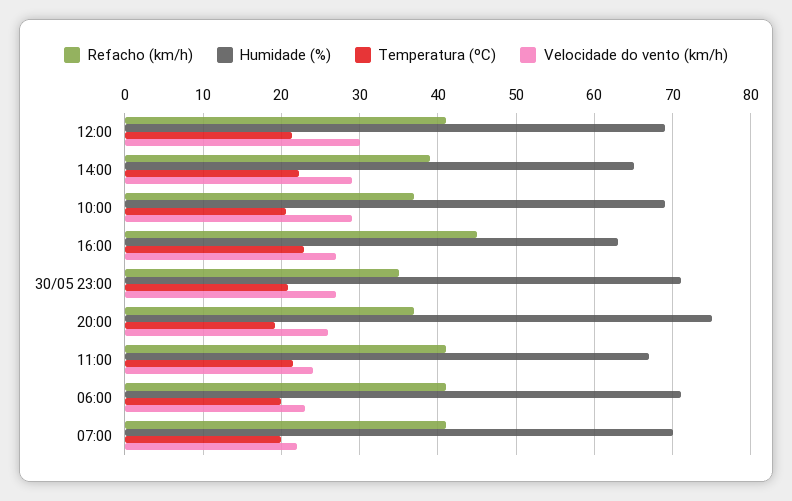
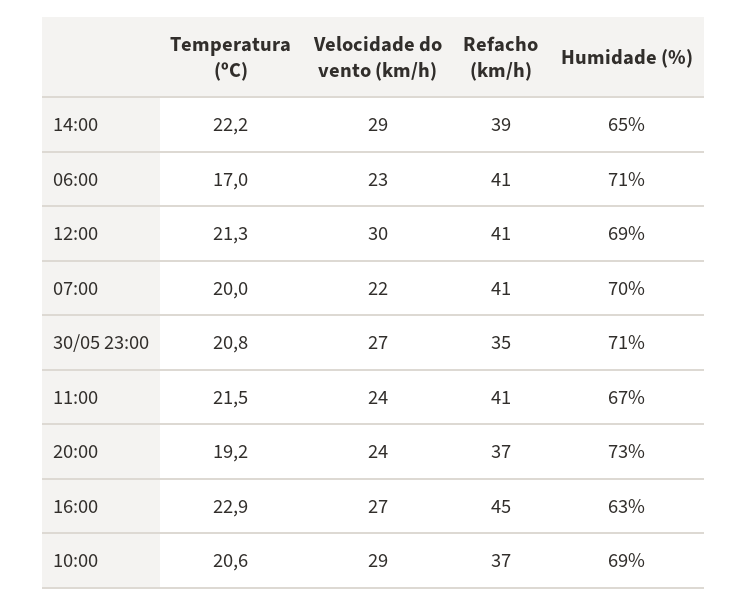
  {
    "Refacho (km/h)": {
      "12:00": 41,
      "14:00": 39,
      "10:00": 37,
      "16:00": 45,
      "30/05 23:00": 35,
      "20:00": 37,
      "11:00": 41,
      "06:00": 41,
      "07:00": 41
    },
    "Humidade (%)": {
      "12:00": 69,
      "14:00": 65,
      "10:00": 69,
      "16:00": 63,
      "30/05 23:00": 71,
-     "20:00": 75,
+     "20:00": 73,
      "11:00": 67,
      "06:00": 71,
      "07:00": 70
    },
    "Temperatura (ºC)": {
      "12:00": 21.3,
      "14:00": 22.2,
      "10:00": 20.6,
      "16:00": 22.9,
      "30/05 23:00": 20.8,
      "20:00": 19.2,
      "11:00": 21.5,
-     "06:00": 20,
+     "06:00": 17,
      "07:00": 20
    },
    "Velocidade do vento (km/h)": {
      "12:00": 30,
      "14:00": 29,
      "10:00": 29,
      "16:00": 27,
      "30/05 23:00": 27,
-     "20:00": 26,
+     "20:00": 24,
      "11:00": 24,
      "06:00": 23,
      "07:00": 22
    }
  }

